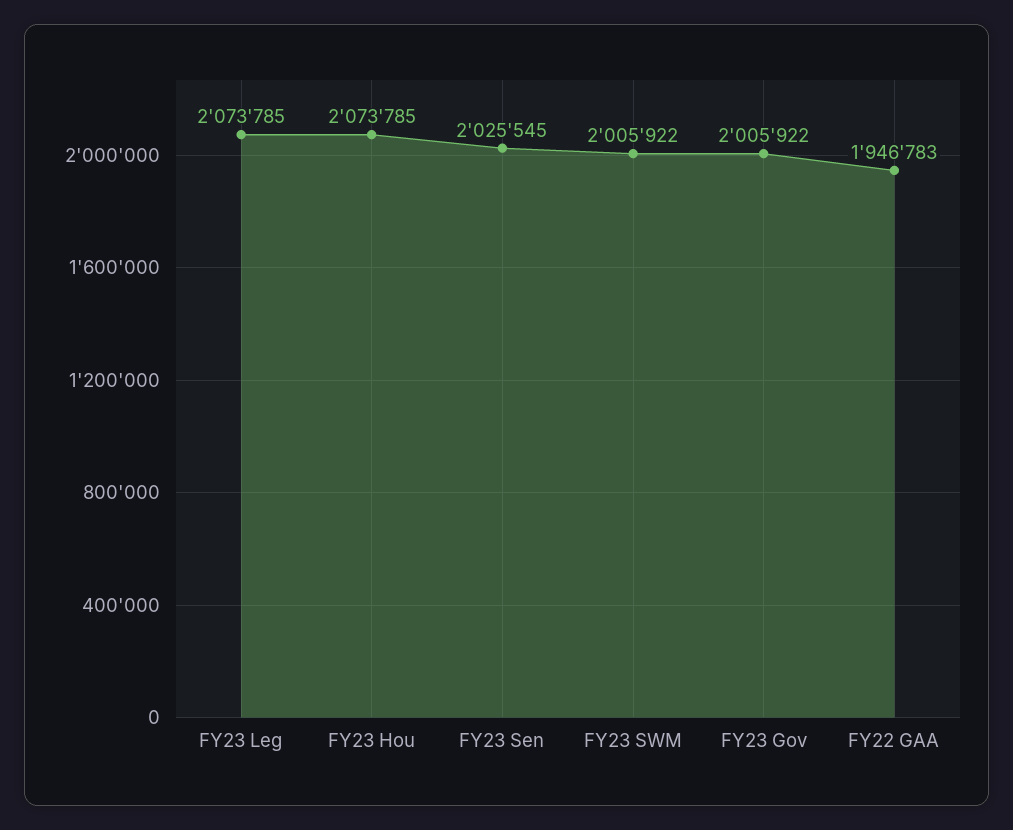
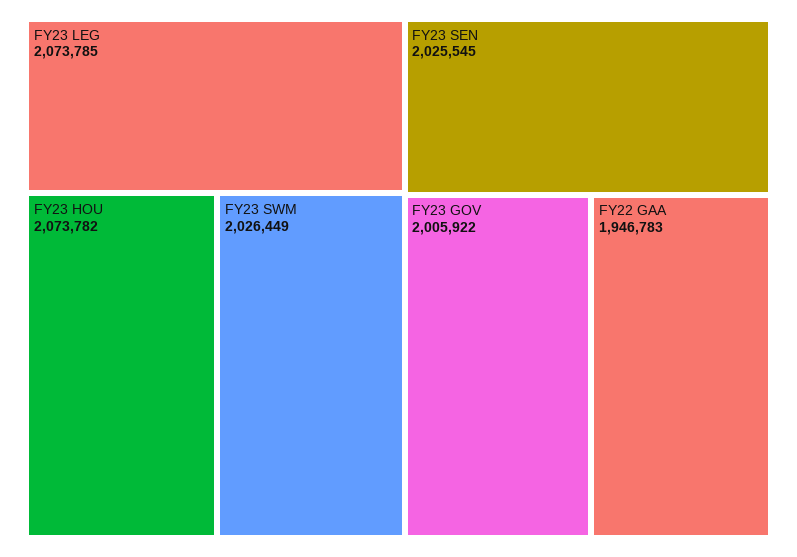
  {
    "FY23 Leg": 2073785,
-   "FY23 Hou": 2073785,
+   "FY23 Hou": 2073782,
    "FY23 Sen": 2025545,
-   "FY23 SWM": 2005922,
+   "FY23 SWM": 2026449,
    "FY23 Gov": 2005922,
    "FY22 GAA": 1946783
  }

